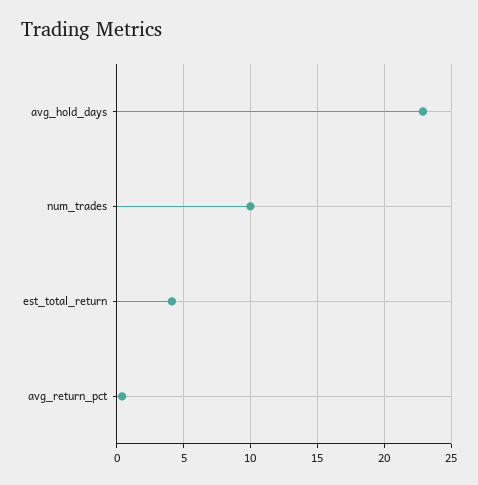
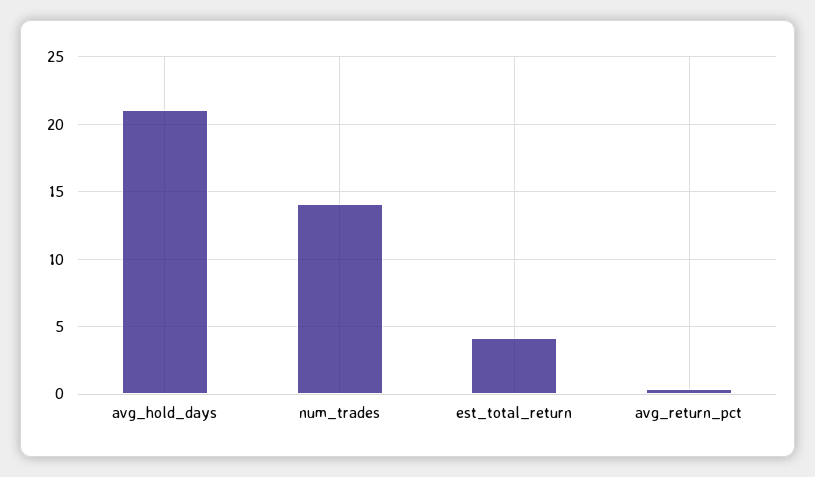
  {
-   "avg_hold_days": 23,
+   "avg_hold_days": 21,
-   "num_trades": 10,
+   "num_trades": 14,
    "est_total_return": 4,
    "avg_return_pct": 0.5
  }

